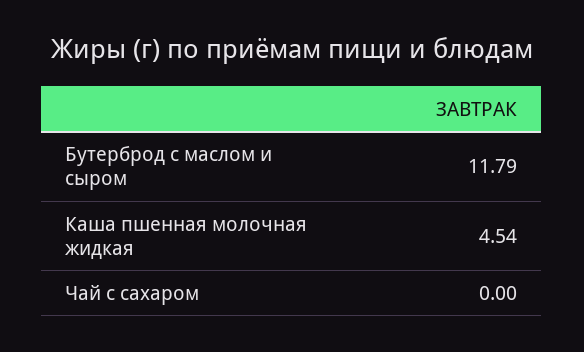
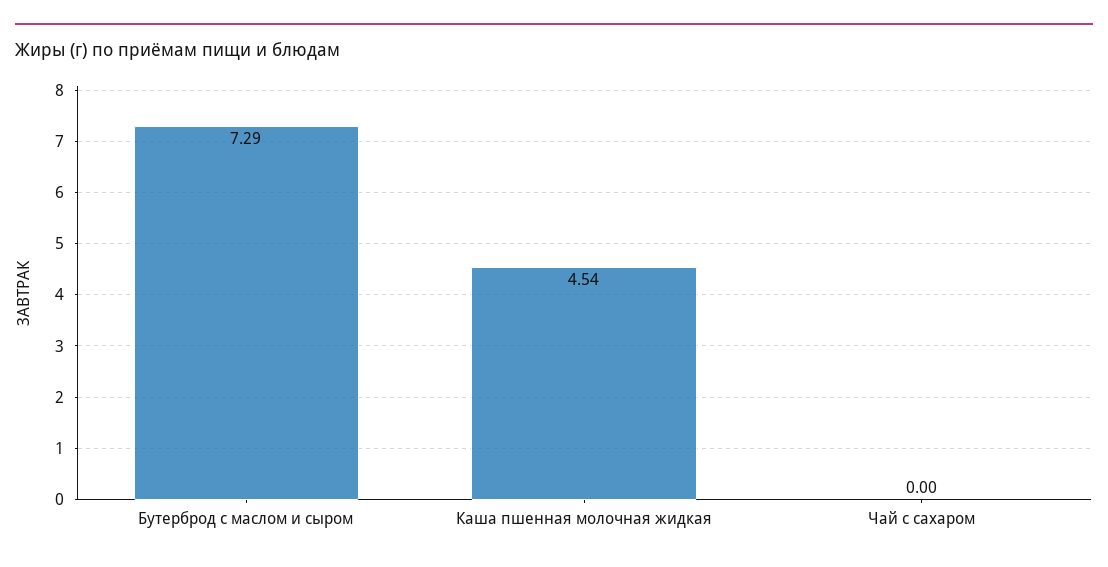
  {
-   "Бутерброд с маслом и сыром": 11.79,
+   "Бутерброд с маслом и сыром": 7.29,
    "Каша пшенная молочная жидкая": 4.54,
    "Чай с сахаром": 0
  }

